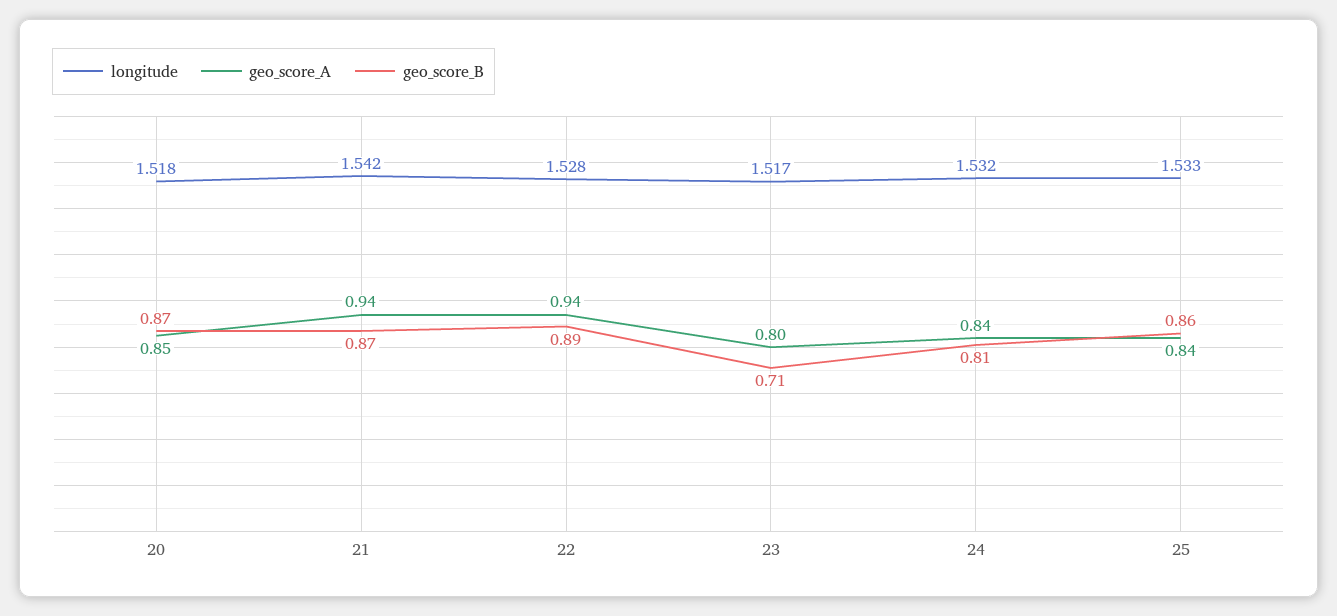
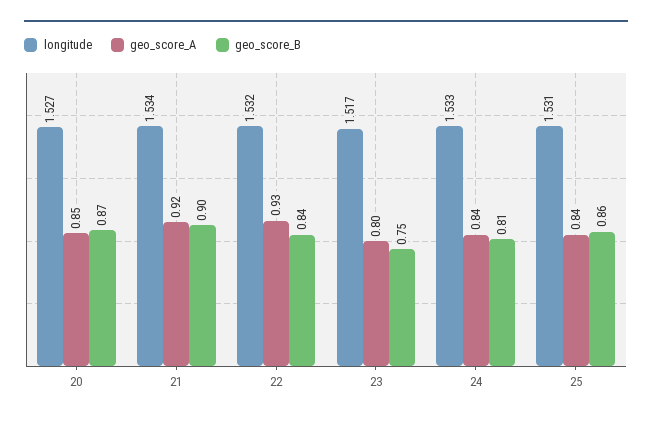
  {
    "longitude": {
-     "20": 1.518,
+     "20": 1.527,
-     "21": 1.542,
+     "21": 1.534,
-     "22": 1.528,
+     "22": 1.532,
      "23": 1.517,
-     "24": 1.532,
+     "24": 1.533,
-     "25": 1.533
+     "25": 1.531
    },
    "geo_score_A": {
      "20": 0.85,
-     "21": 0.94,
+     "21": 0.92,
-     "22": 0.94,
+     "22": 0.93,
      "23": 0.8,
      "24": 0.84,
      "25": 0.84
    },
    "geo_score_B": {
      "20": 0.87,
-     "21": 0.87,
+     "21": 0.9,
-     "22": 0.89,
+     "22": 0.84,
-     "23": 0.71,
+     "23": 0.75,
      "24": 0.81,
      "25": 0.86
    }
  }

